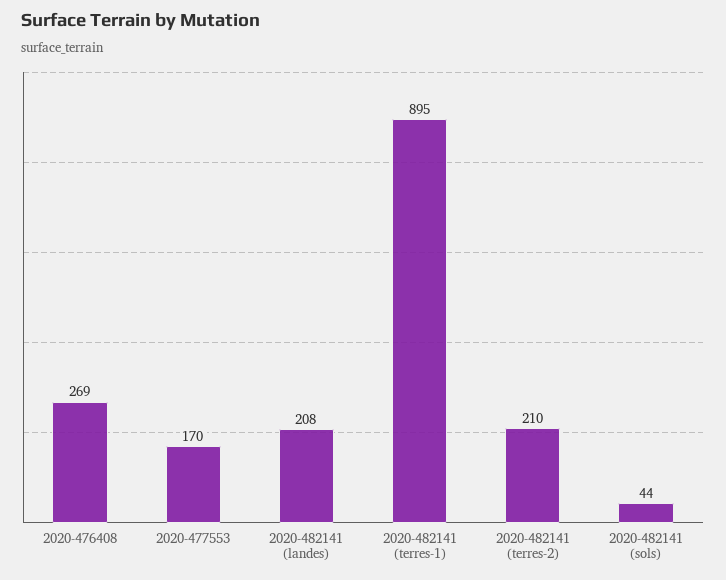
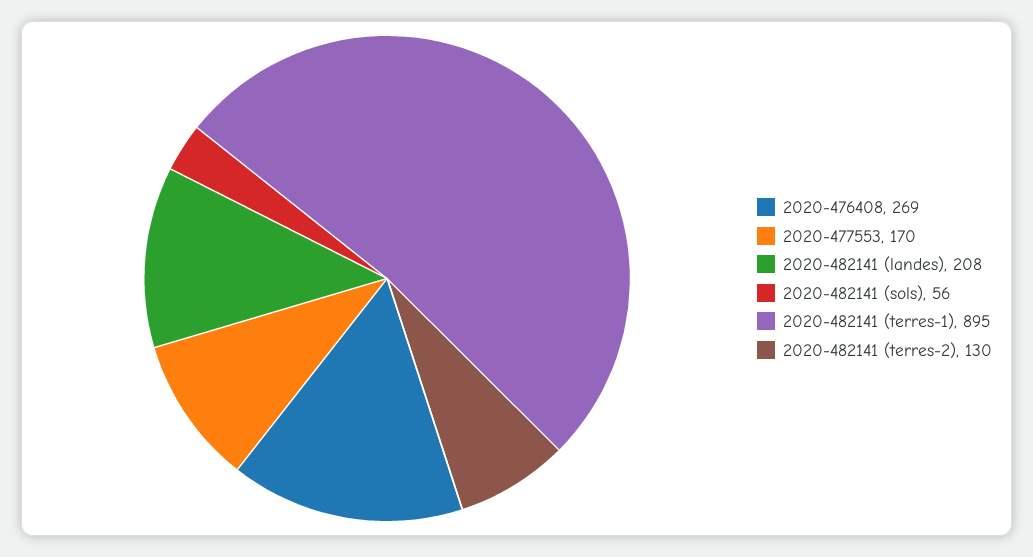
  {
    "2020-476408": 269,
    "2020-477553": 170,
    "2020-482141 (landes)": 208,
    "2020-482141 (terres-1)": 895,
-   "2020-482141 (terres-2)": 210,
+   "2020-482141 (terres-2)": 130,
-   "2020-482141 (sols)": 44
+   "2020-482141 (sols)": 56
  }

